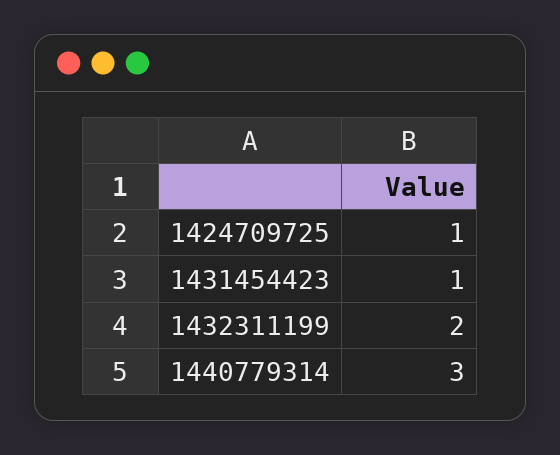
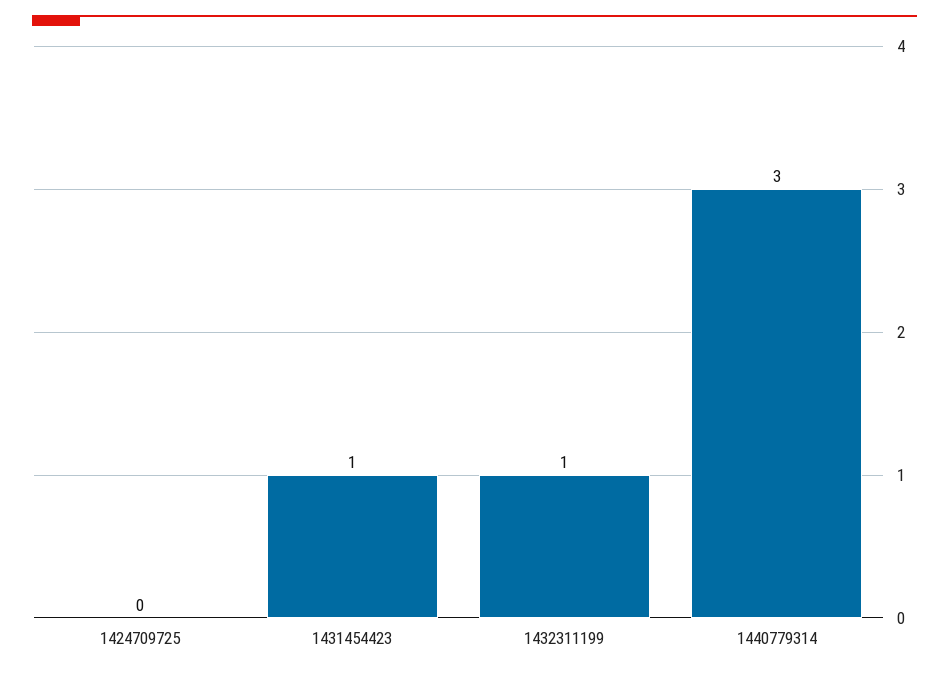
  {
-   "1424709725": 1,
+   "1424709725": 0,
    "1431454423": 1,
-   "1432311199": 2,
+   "1432311199": 1,
    "1440779314": 3
  }

